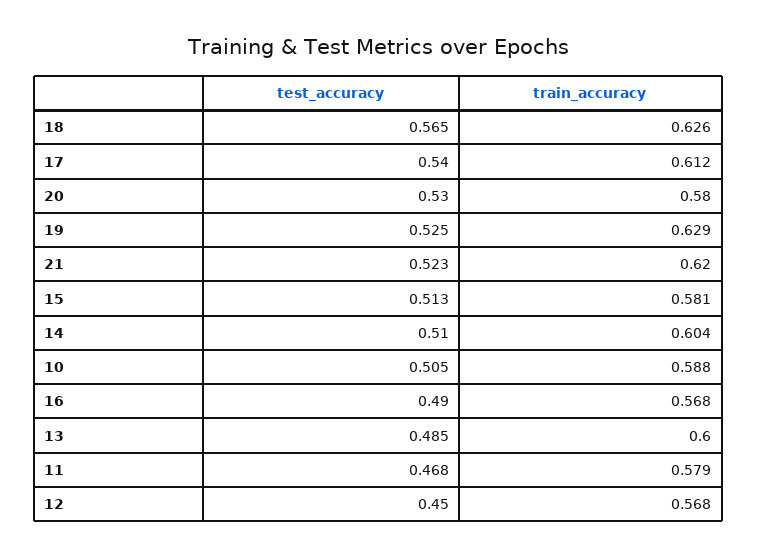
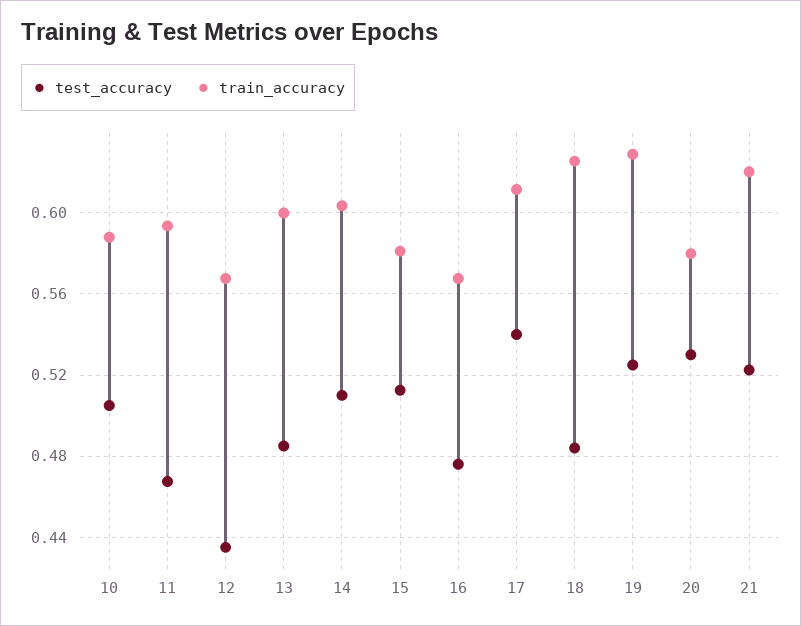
  {
    "test_accuracy": {
-     "18": 0.565,
+     "18": 0.485,
      "17": 0.54,
      "20": 0.53,
      "19": 0.525,
      "21": 0.523,
      "15": 0.513,
      "14": 0.51,
      "10": 0.505,
-     "16": 0.49,
+     "16": 0.475,
      "13": 0.485,
      "11": 0.468,
-     "12": 0.45
+     "12": 0.435
    },
    "train_accuracy": {
      "18": 0.626,
      "17": 0.612,
      "20": 0.58,
      "19": 0.629,
      "21": 0.62,
      "15": 0.581,
      "14": 0.604,
      "10": 0.588,
      "16": 0.568,
      "13": 0.6,
-     "11": 0.579,
+     "11": 0.595,
      "12": 0.568
    }
  }

